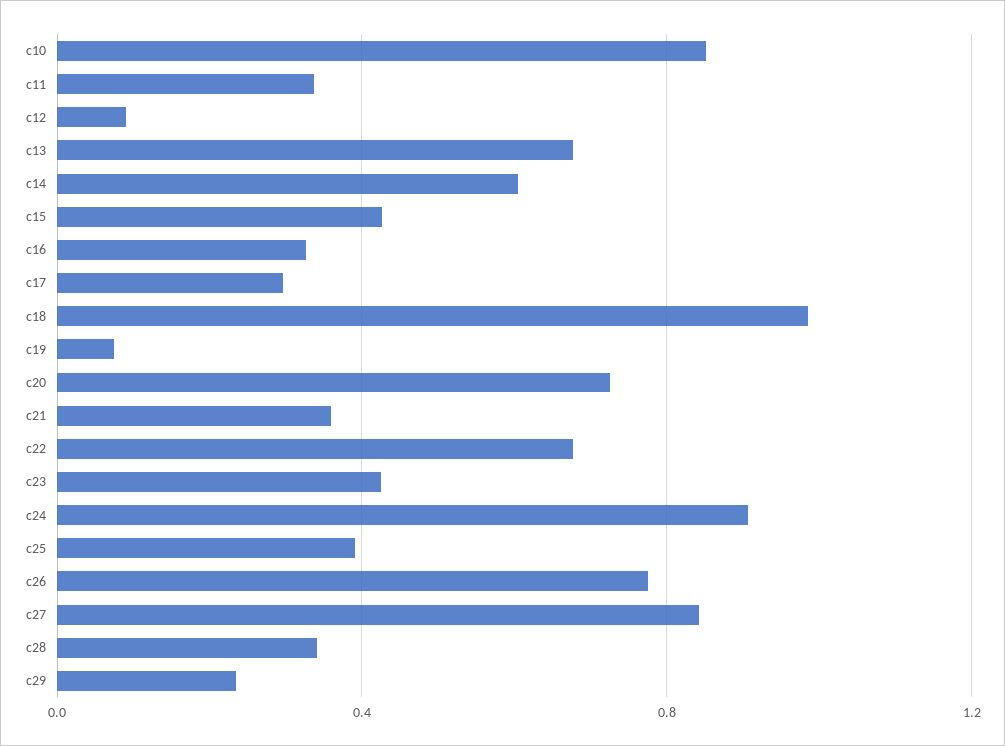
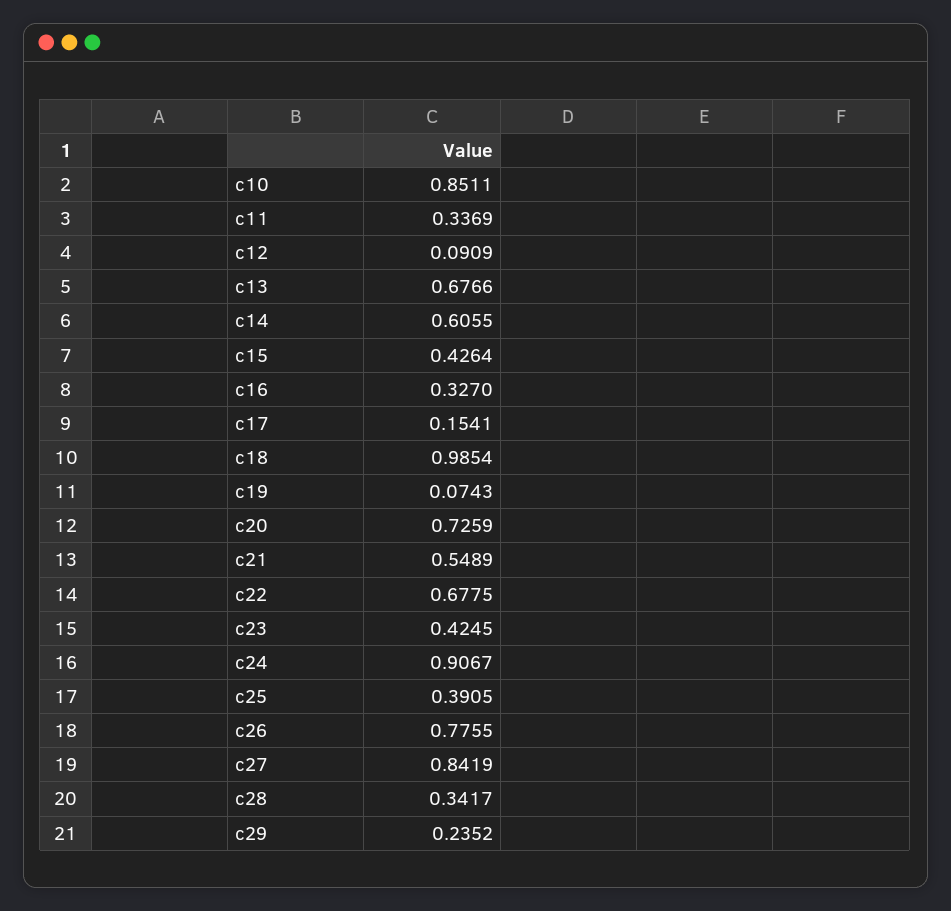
  {
    "c10": 0.8511,
    "c11": 0.3369,
    "c12": 0.0909,
    "c13": 0.6766,
    "c14": 0.6055,
    "c15": 0.4264,
    "c16": 0.327,
-   "c17": 0.3,
+   "c17": 0.1541,
    "c18": 0.9854,
    "c19": 0.0743,
    "c20": 0.7259,
-   "c21": 0.35,
+   "c21": 0.5489,
    "c22": 0.6775,
    "c23": 0.4245,
    "c24": 0.9067,
    "c25": 0.3905,
    "c26": 0.7755,
    "c27": 0.8419,
    "c28": 0.3417,
    "c29": 0.2352
  }

